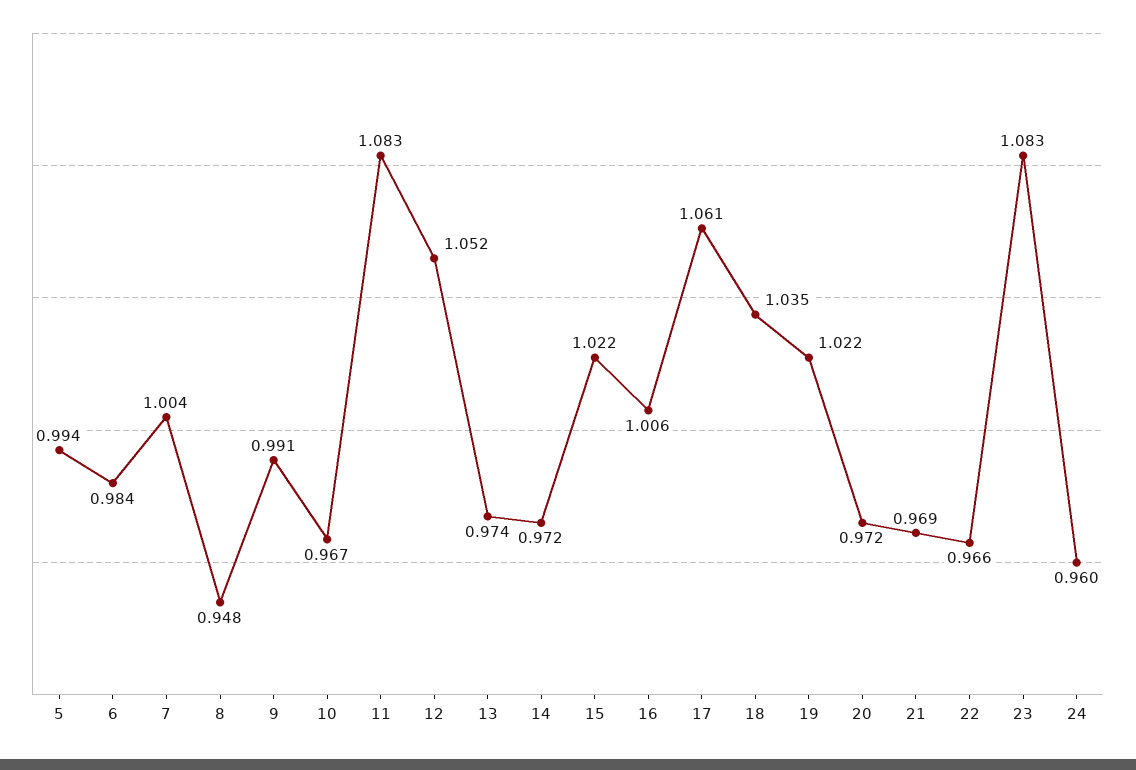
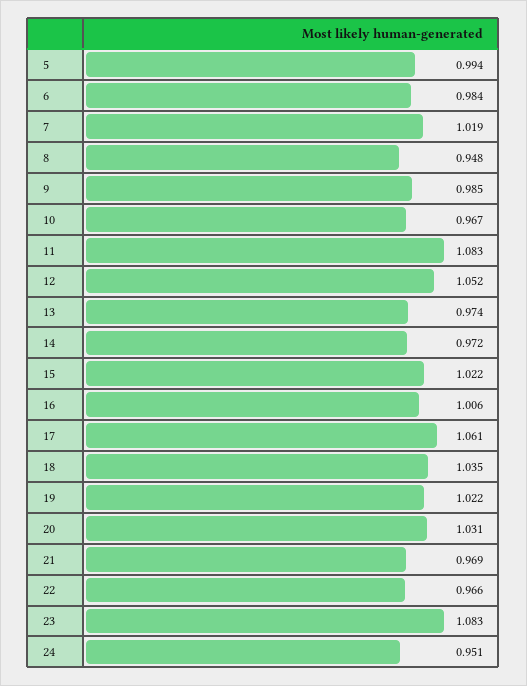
  {
    "5": 0.994,
    "6": 0.984,
-   "7": 1.004,
+   "7": 1.019,
    "8": 0.948,
-   "9": 0.991,
+   "9": 0.985,
    "10": 0.967,
    "11": 1.083,
    "12": 1.052,
    "13": 0.974,
    "14": 0.972,
    "15": 1.022,
    "16": 1.006,
    "17": 1.061,
    "18": 1.035,
    "19": 1.022,
-   "20": 0.972,
+   "20": 1.031,
    "21": 0.969,
    "22": 0.966,
    "23": 1.083,
-   "24": 0.96
+   "24": 0.951
  }

